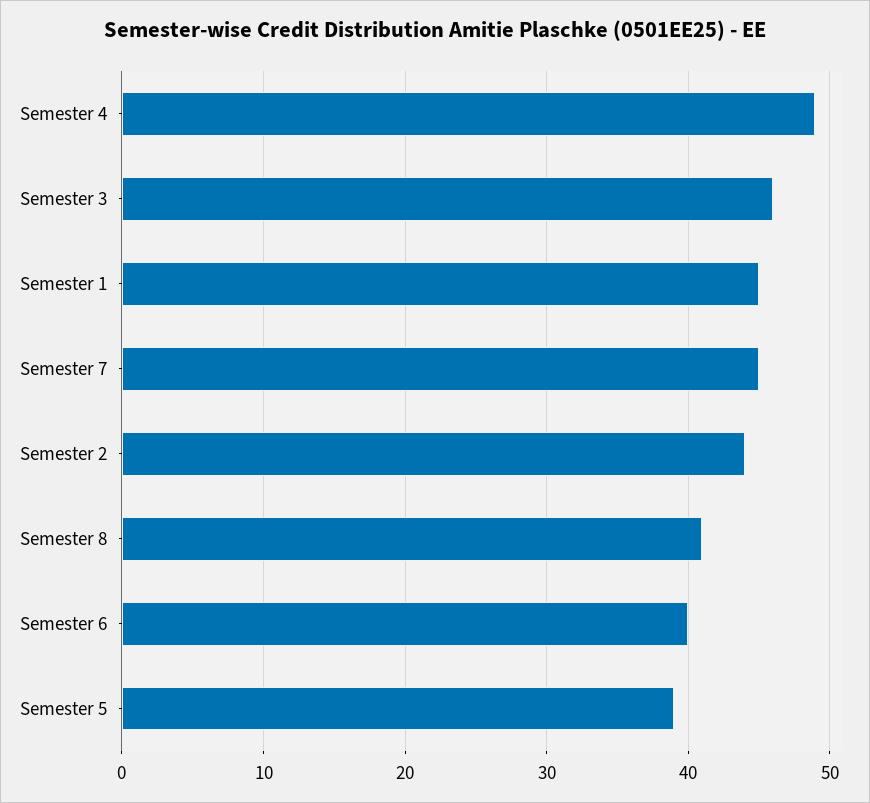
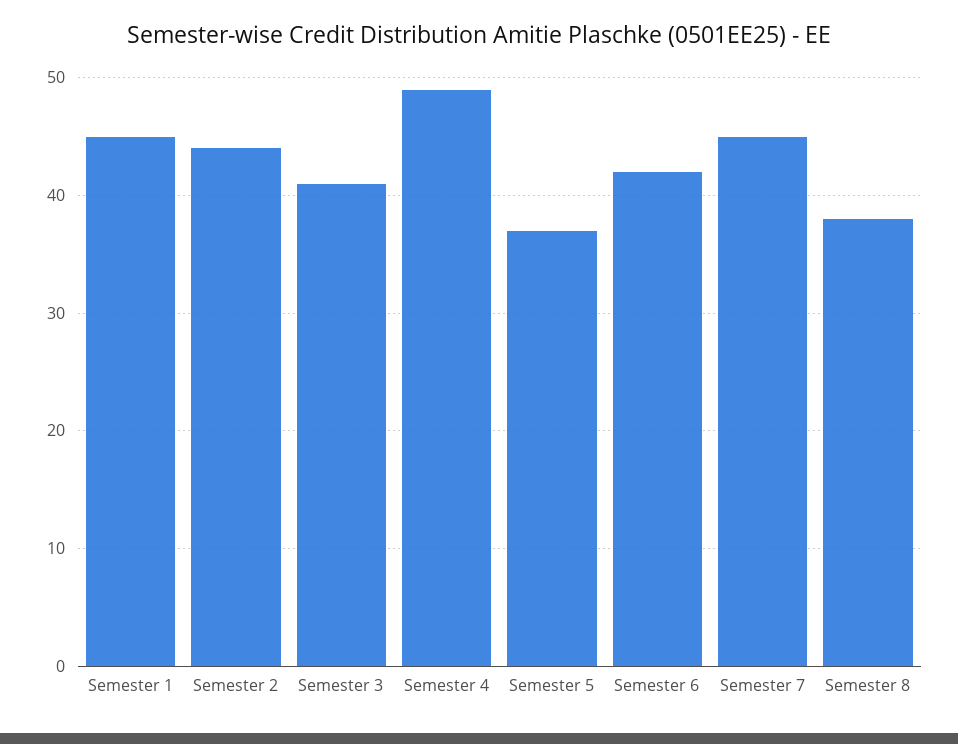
  {
    "Semester 4": 49,
-   "Semester 3": 46,
+   "Semester 3": 41,
    "Semester 1": 45,
    "Semester 7": 45,
    "Semester 2": 44,
-   "Semester 8": 41,
+   "Semester 8": 38,
-   "Semester 6": 40,
+   "Semester 6": 42,
-   "Semester 5": 39
+   "Semester 5": 37
  }

